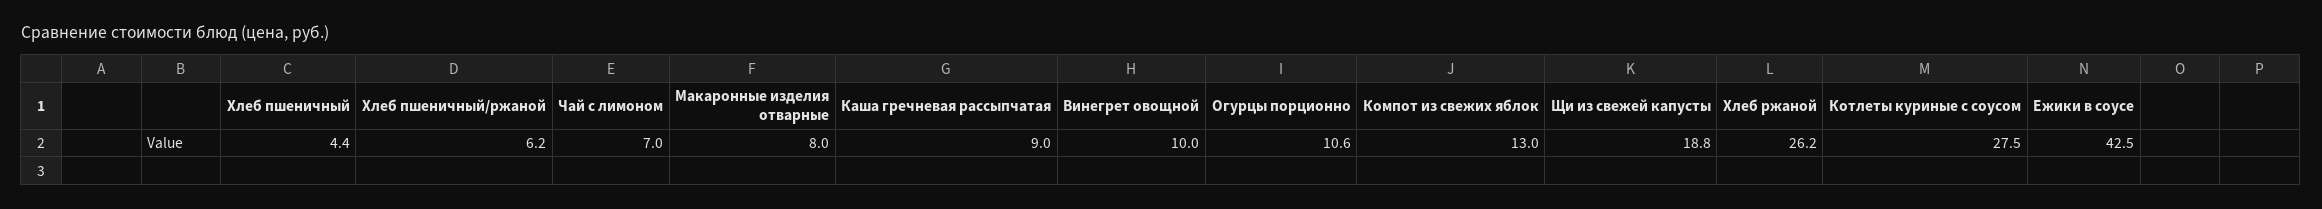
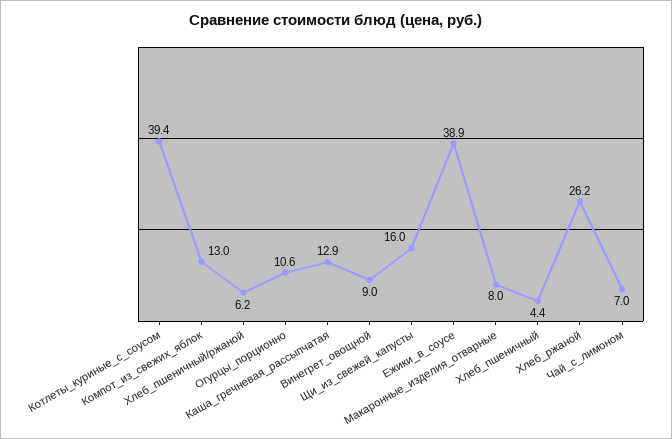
  {
    "Хлеб пшеничный": 4.4,
    "Хлеб пшеничный/ржаной": 6.2,
    "Чай с лимоном": 7,
    "Макаронные изделия отварные": 8,
-   "Каша гречневая рассыпчатая": 9,
+   "Каша гречневая рассыпчатая": 12.9,
-   "Винегрет овощной": 10,
+   "Винегрет овощной": 9,
    "Огурцы порционно": 10.6,
    "Компот из свежих яблок": 13,
-   "Щи из свежей капусты": 18.8,
+   "Щи из свежей капусты": 16,
    "Хлеб ржаной": 26.2,
-   "Котлеты куриные с соусом": 27.5,
+   "Котлеты куриные с соусом": 39.4,
-   "Ежики в соусе": 42.5
+   "Ежики в соусе": 38.9
  }

